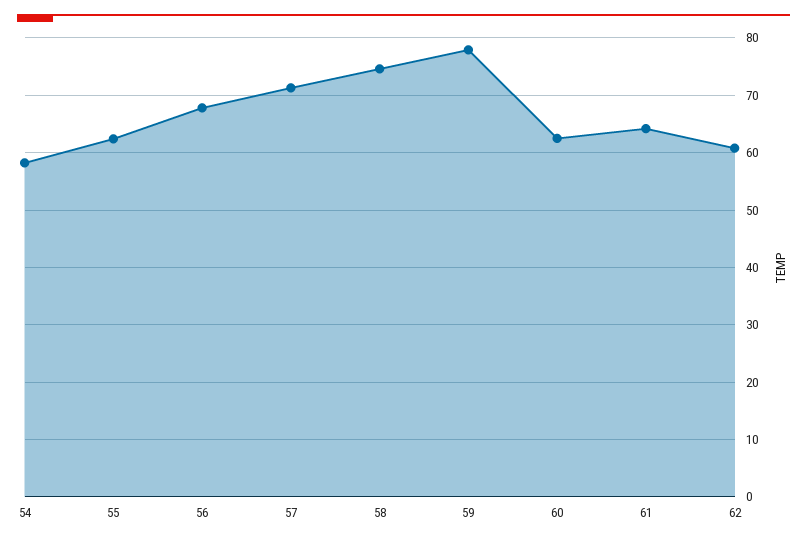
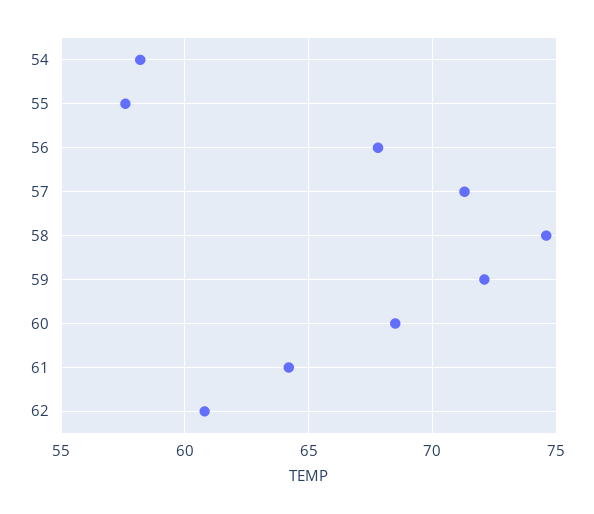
  {
    "54": 58,
-   "55": 62,
+   "55": 57.5,
    "56": 68,
    "57": 71.5,
    "58": 74.5,
-   "59": 78,
+   "59": 72,
-   "60": 62,
+   "60": 68.5,
    "61": 64,
    "62": 61
  }

